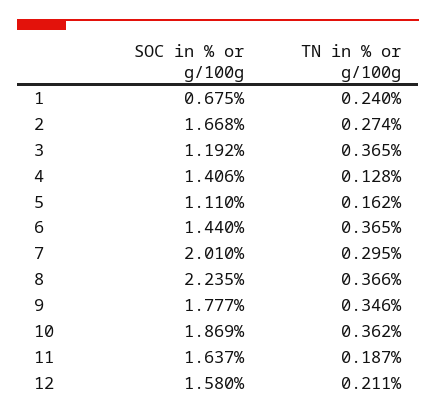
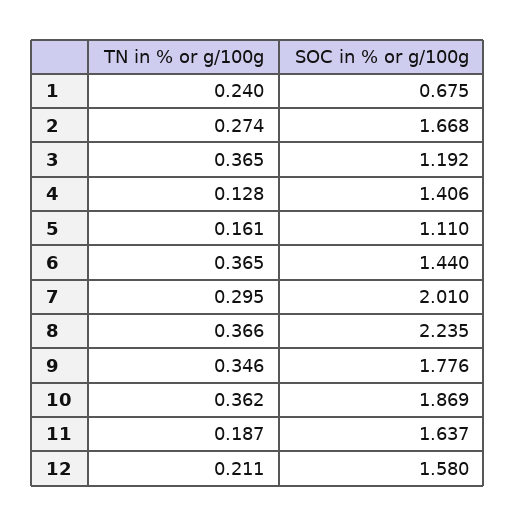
  {
    "SOC in % or g/100g": {
      "1": 0.675,
      "2": 1.668,
      "3": 1.192,
      "4": 1.406,
      "5": 1.11,
      "6": 1.44,
      "7": 2.01,
      "8": 2.235,
-     "9": 1.777,
+     "9": 1.776,
      "10": 1.869,
      "11": 1.637,
      "12": 1.58
    },
    "TN in % or g/100g": {
      "1": 0.24,
      "2": 0.274,
      "3": 0.365,
      "4": 0.128,
-     "5": 0.162,
+     "5": 0.161,
      "6": 0.365,
      "7": 0.295,
      "8": 0.366,
      "9": 0.346,
      "10": 0.362,
      "11": 0.187,
      "12": 0.211
    }
  }

